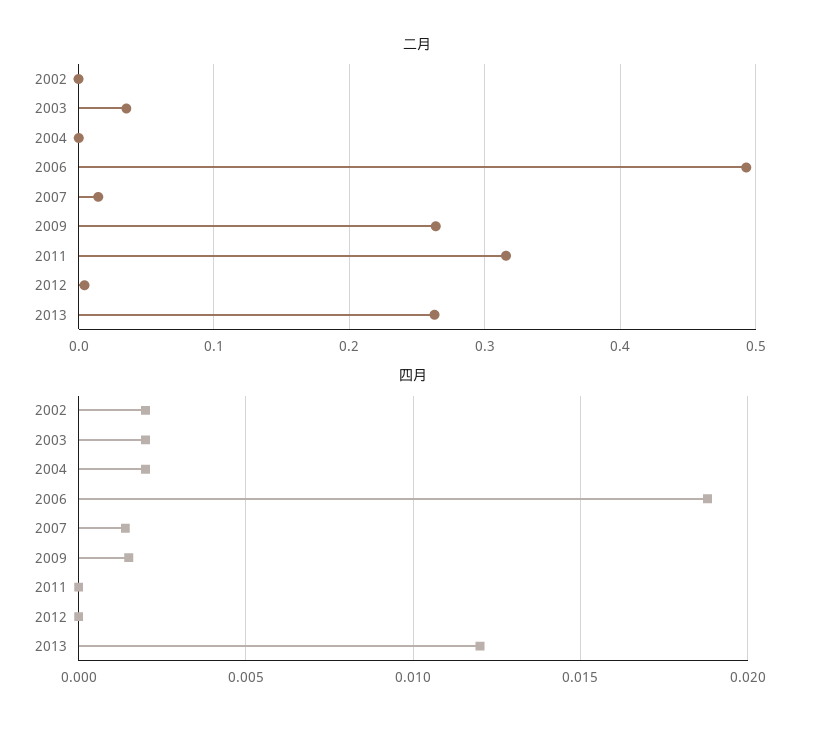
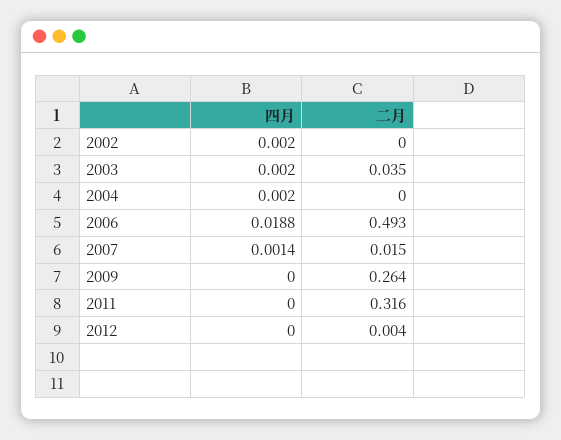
  {
    "二月": {
      "2002": 0,
      "2003": 0.035,
      "2004": 0,
      "2006": 0.493,
      "2007": 0.015,
      "2009": 0.264,
      "2011": 0.316,
-     "2012": 0.004,
+     "2012": 0.004
-     "2013": 0.26
    },
    "四月": {
      "2002": 0.002,
      "2003": 0.002,
      "2004": 0.002,
      "2006": 0.0188,
      "2007": 0.0014,
-     "2009": 0.0015,
+     "2009": 0,
      "2011": 0,
-     "2012": 0,
+     "2012": 0
-     "2013": 0.012
    }
  }

